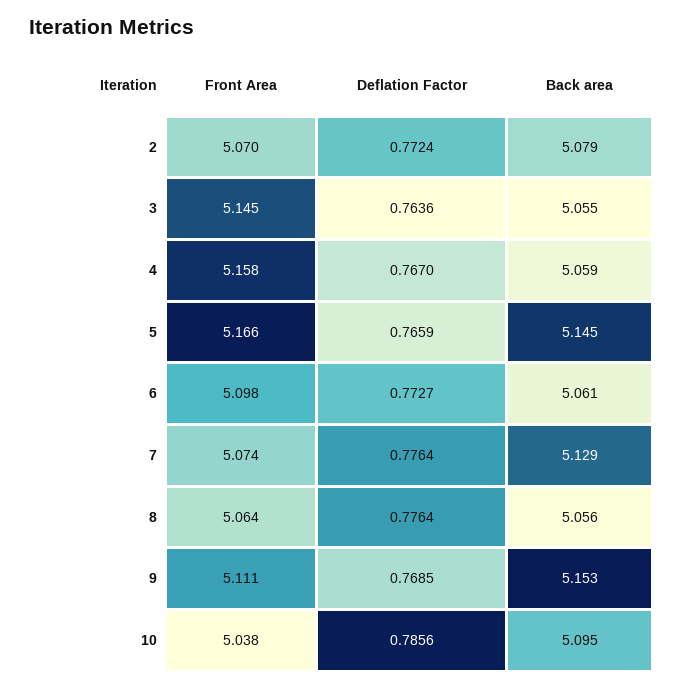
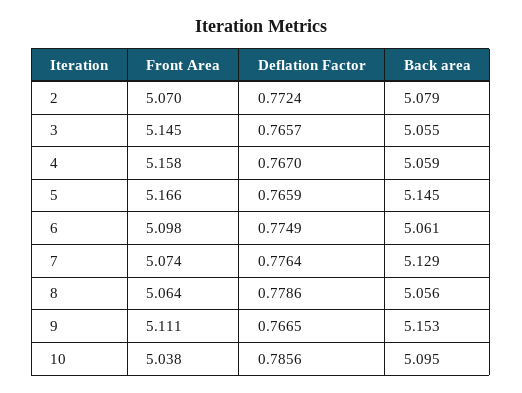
  {
    "Front Area": {
      "2": 5.07,
      "3": 5.145,
      "4": 5.158,
      "5": 5.166,
      "6": 5.098,
      "7": 5.074,
      "8": 5.064,
      "9": 5.111,
      "10": 5.038
    },
    "Deflation Factor": {
      "2": 0.7724,
-     "3": 0.7636,
+     "3": 0.7657,
      "4": 0.767,
      "5": 0.7659,
-     "6": 0.7727,
+     "6": 0.7749,
      "7": 0.7764,
-     "8": 0.7764,
+     "8": 0.7786,
-     "9": 0.7685,
+     "9": 0.7665,
      "10": 0.7856
    },
    "Back area": {
      "2": 5.079,
      "3": 5.055,
      "4": 5.059,
      "5": 5.145,
      "6": 5.061,
      "7": 5.129,
      "8": 5.056,
      "9": 5.153,
      "10": 5.095
    }
  }

